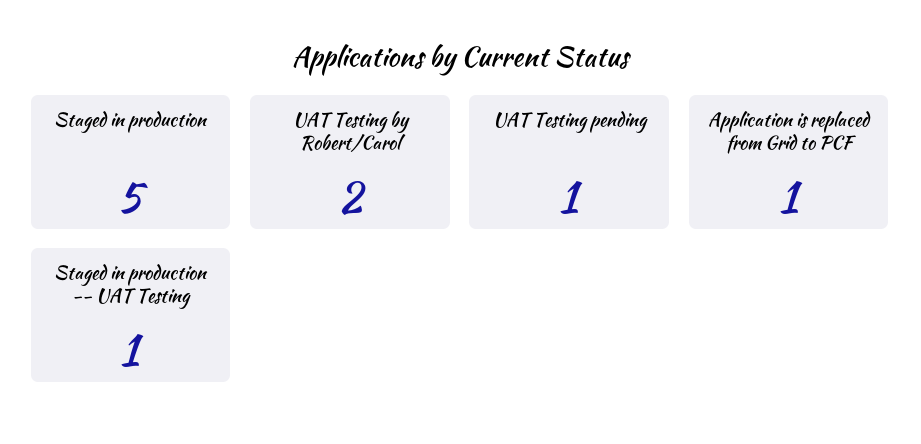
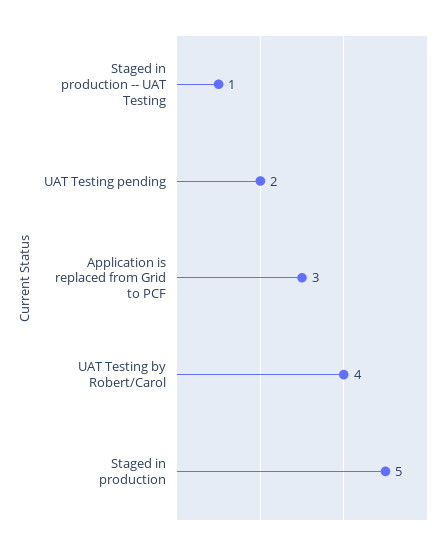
  {
    "Staged in production": 5,
-   "UAT Testing by Robert/Carol": 2,
+   "UAT Testing by Robert/Carol": 4,
-   "UAT Testing pending": 1,
+   "UAT Testing pending": 2,
-   "Application is replaced from Grid to PCF": 1,
+   "Application is replaced from Grid to PCF": 3,
    "Staged in production -- UAT Testing": 1
  }

